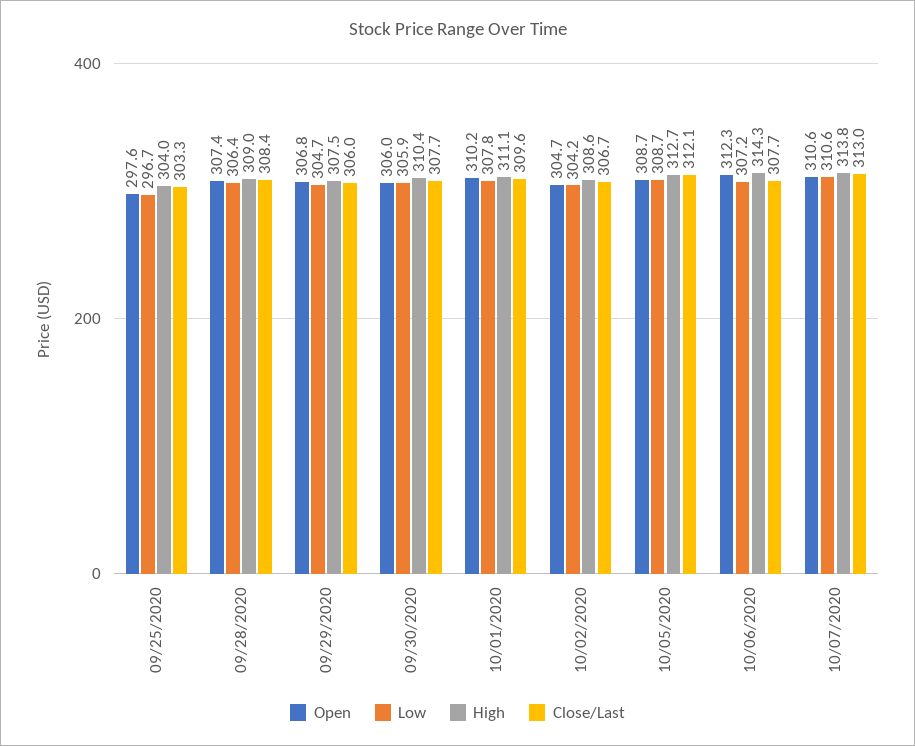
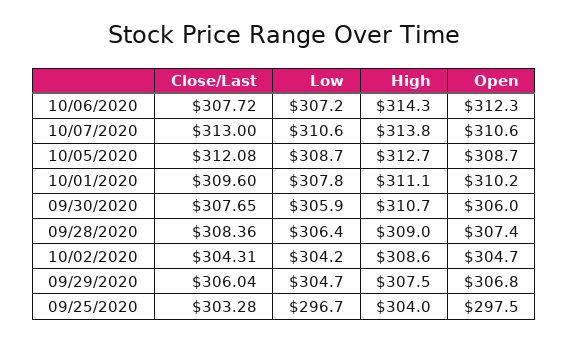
  {
    "Open": {
-     "09/25/2020": 297.6,
+     "09/25/2020": 297.5,
      "09/28/2020": 307.4,
      "09/29/2020": 306.8,
      "09/30/2020": 306,
      "10/01/2020": 310.2,
      "10/02/2020": 304.7,
      "10/05/2020": 308.7,
      "10/06/2020": 312.3,
      "10/07/2020": 310.6
    },
    "Low": {
      "09/25/2020": 296.7,
      "09/28/2020": 306.4,
      "09/29/2020": 304.7,
      "09/30/2020": 305.9,
      "10/01/2020": 307.8,
      "10/02/2020": 304.2,
      "10/05/2020": 308.7,
      "10/06/2020": 307.2,
      "10/07/2020": 310.6
    },
    "High": {
      "09/25/2020": 304,
      "09/28/2020": 309,
      "09/29/2020": 307.5,
-     "09/30/2020": 310.4,
+     "09/30/2020": 310.7,
      "10/01/2020": 311.1,
      "10/02/2020": 308.6,
      "10/05/2020": 312.7,
      "10/06/2020": 314.3,
      "10/07/2020": 313.8
    },
    "Close/Last": {
      "09/25/2020": 303.28,
      "09/28/2020": 308.36,
      "09/29/2020": 306.04,
      "09/30/2020": 307.65,
      "10/01/2020": 309.6,
-     "10/02/2020": 306.7,
+     "10/02/2020": 304.31,
      "10/05/2020": 312.08,
      "10/06/2020": 307.72,
      "10/07/2020": 313
    }
  }

